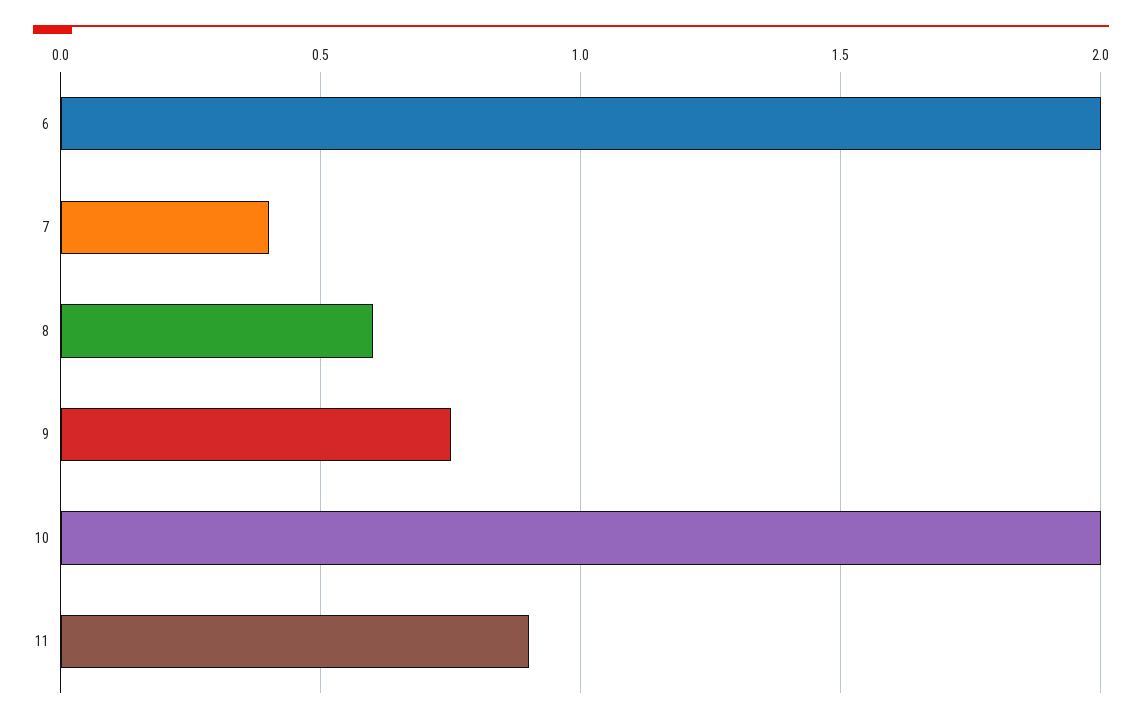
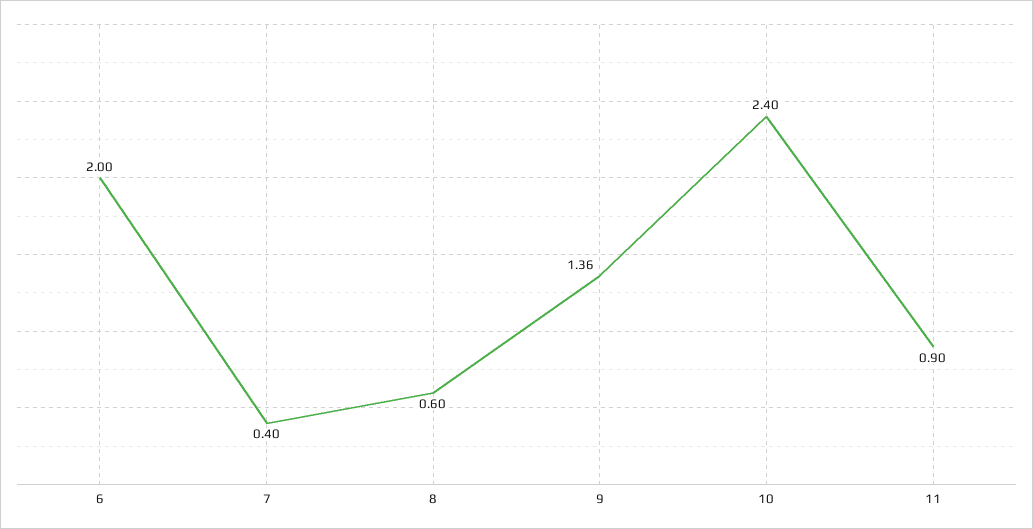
  {
    "6": 2,
    "7": 0.4,
    "8": 0.6,
-   "9": 0.75,
+   "9": 1.36,
-   "10": 2,
+   "10": 2.4,
    "11": 0.9
  }

